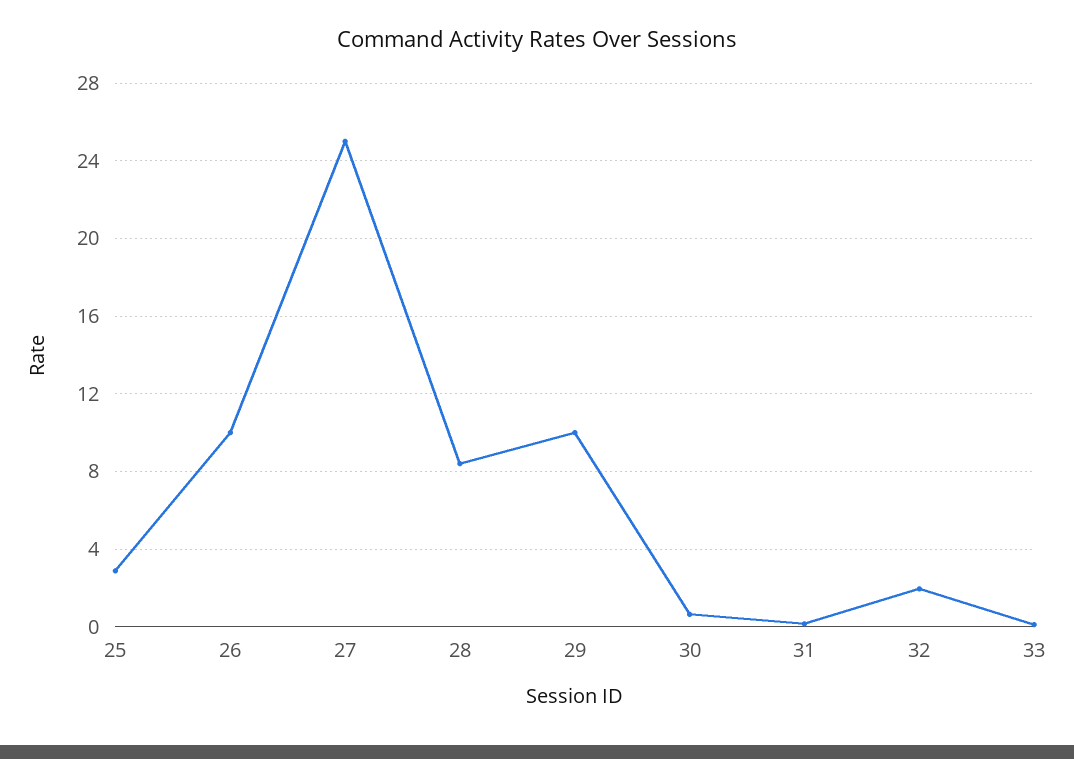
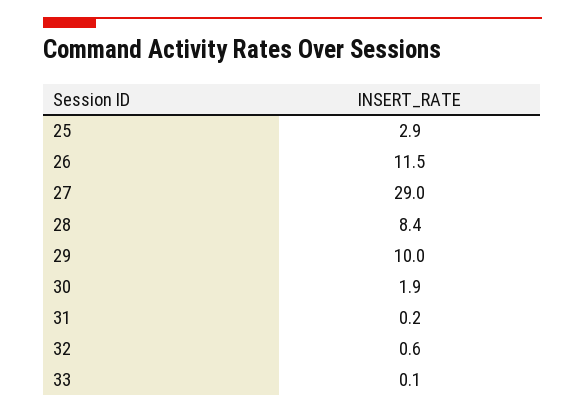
  {
    "25": 2.9,
-   "26": 10,
+   "26": 11.5,
-   "27": 25,
+   "27": 29,
    "28": 8.4,
    "29": 10,
-   "30": 0.5,
+   "30": 1.9,
    "31": 0.2,
-   "32": 2,
+   "32": 0.6,
    "33": 0.1
  }

